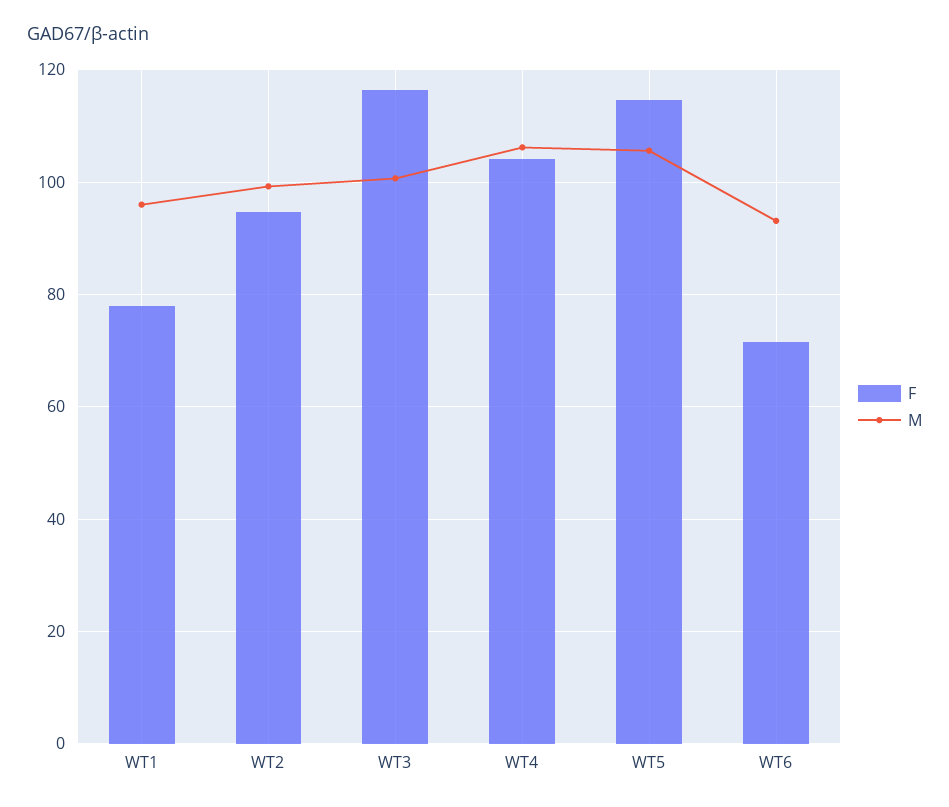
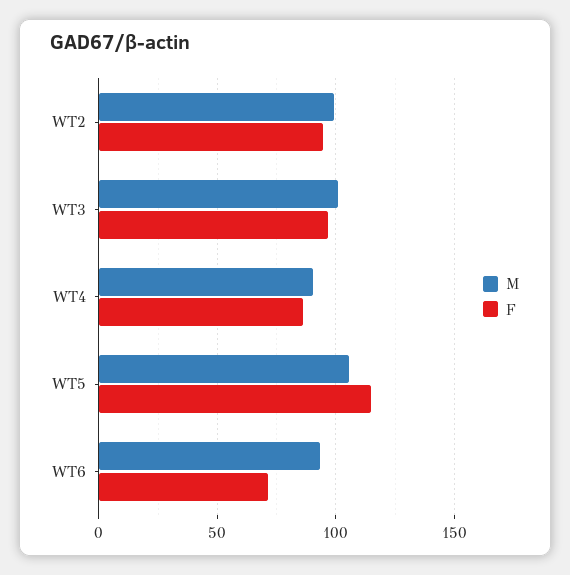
  {
    "F": {
-     "WT1": 78,
      "WT2": 94,
-     "WT3": 116,
+     "WT3": 95,
-     "WT4": 104,
+     "WT4": 85,
      "WT5": 114,
      "WT6": 72
    },
    "M": {
-     "WT1": 96,
      "WT2": 100,
      "WT3": 100,
-     "WT4": 106,
+     "WT4": 90,
      "WT5": 106,
      "WT6": 94
    }
  }

